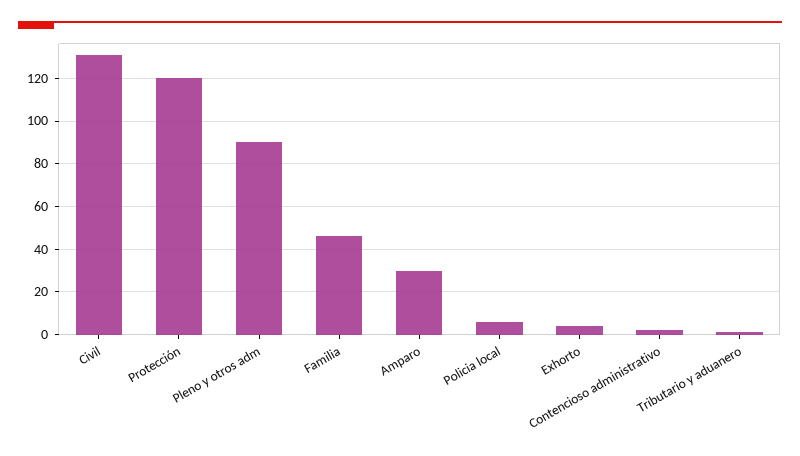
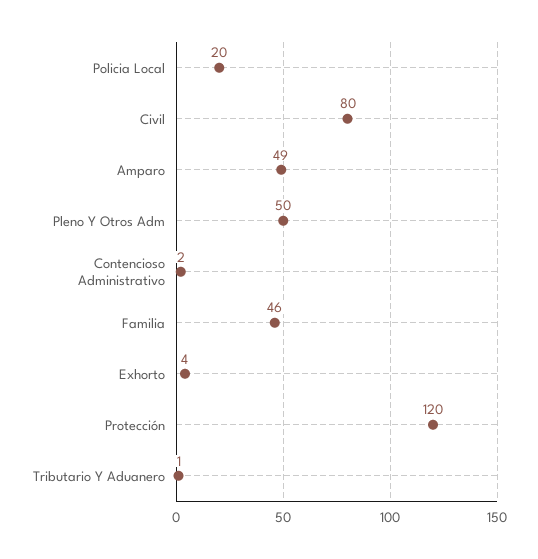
  {
-   "Civil": 130,
+   "Civil": 80,
    "Protección": 120,
-   "Pleno y otros adm": 90,
+   "Pleno y otros adm": 50,
    "Familia": 46,
-   "Amparo": 30,
+   "Amparo": 49,
-   "Policia local": 5,
+   "Policia local": 20,
    "Exhorto": 4,
    "Contencioso administrativo": 2,
    "Tributario y aduanero": 1
  }

